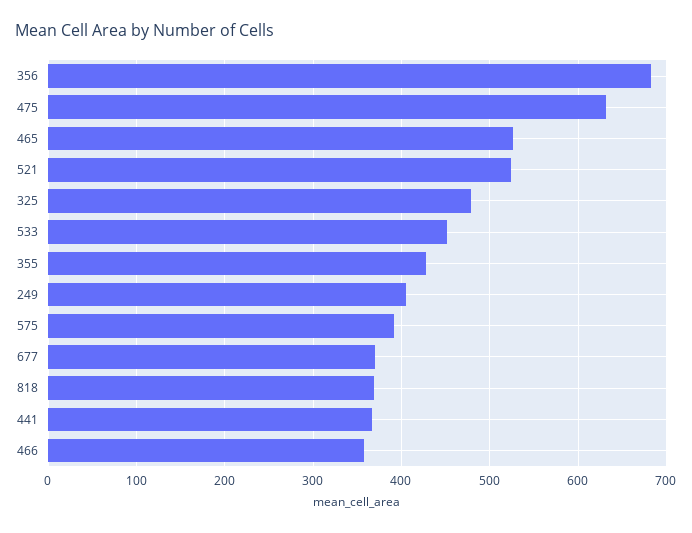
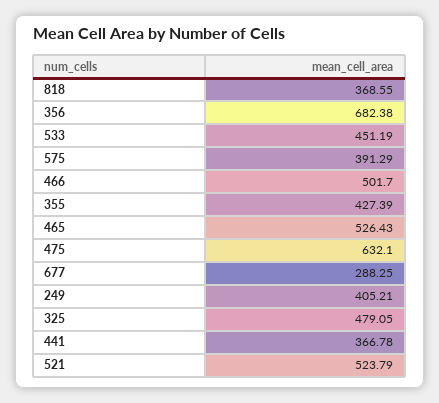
  {
    "356": 682.38,
    "475": 632.1,
    "465": 526.43,
    "521": 523.79,
    "325": 479.05,
    "533": 451.19,
    "355": 427.39,
    "249": 405.21,
    "575": 391.29,
-   "677": 370,
+   "677": 288.25,
    "818": 368.55,
    "441": 366.78,
-   "466": 360
+   "466": 501.7
  }

